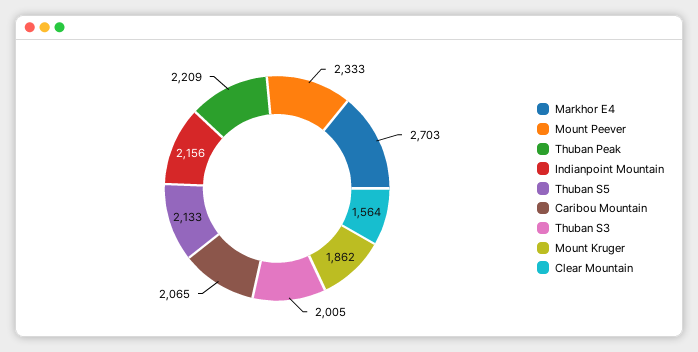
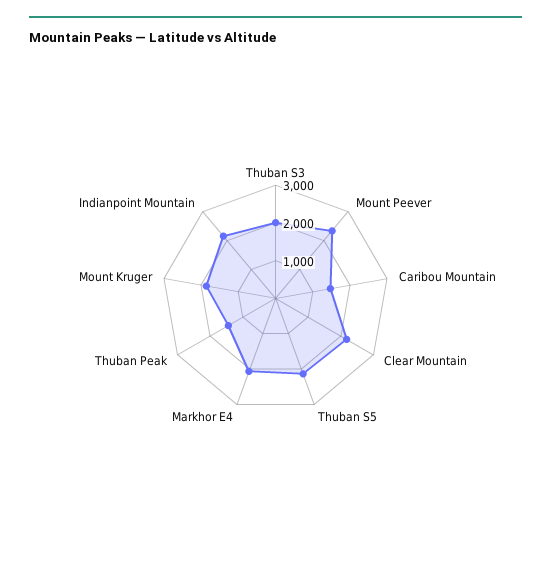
  {
-   "Markhor E4": 2703,
+   "Markhor E4": 2000,
    "Mount Peever": 2333,
-   "Thuban Peak": 2209,
+   "Thuban Peak": 1500,
    "Indianpoint Mountain": 2156,
    "Thuban S5": 2133,
-   "Caribou Mountain": 2065,
+   "Caribou Mountain": 1500,
    "Thuban S3": 2005,
    "Mount Kruger": 1862,
-   "Clear Mountain": 1564
+   "Clear Mountain": 2250
  }

